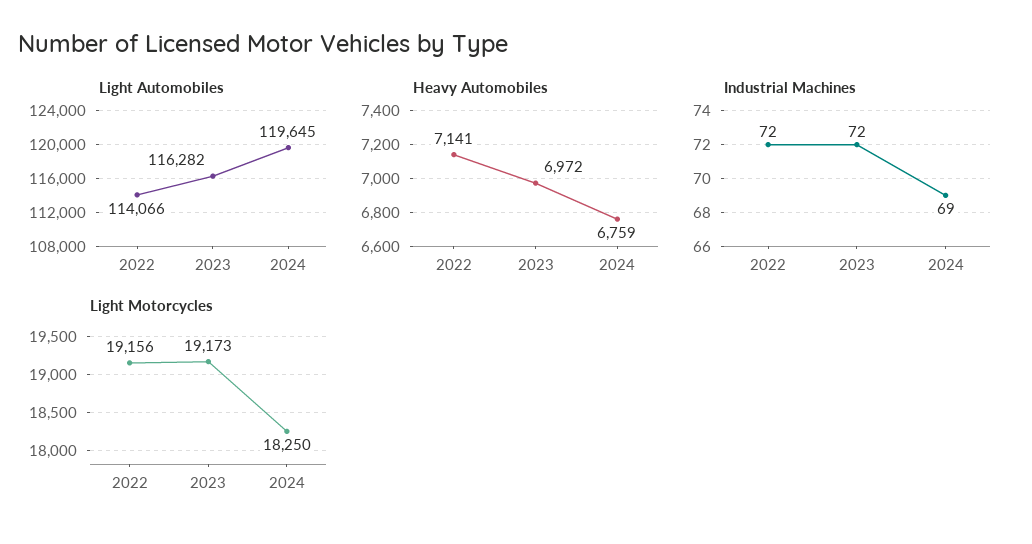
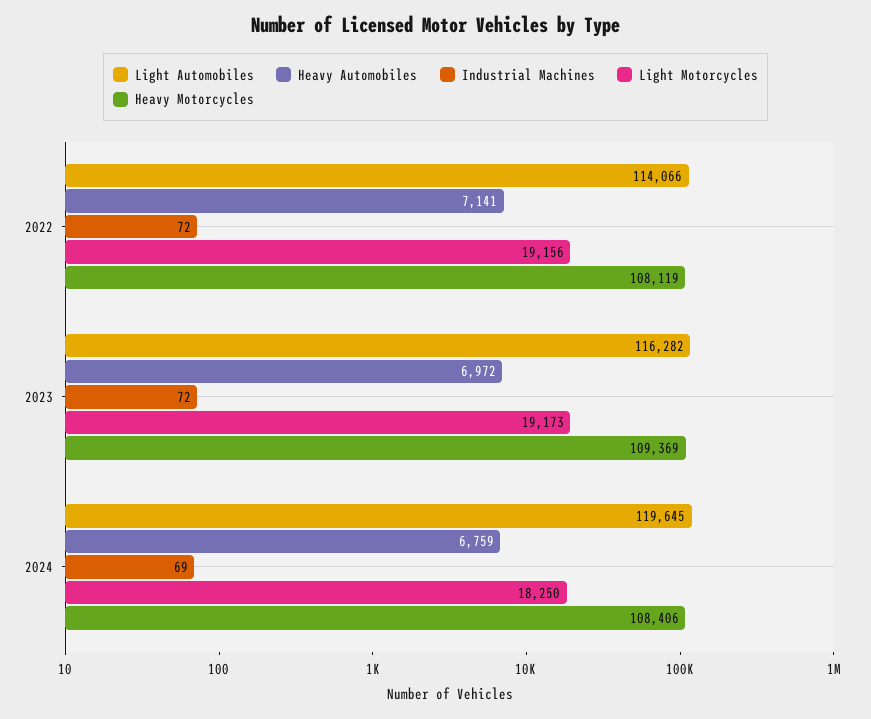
  {
    "Light Automobiles": {
      "2022": 114066,
      "2023": 116282,
      "2024": 119645
    },
    "Heavy Automobiles": {
      "2022": 7141,
      "2023": 6972,
      "2024": 6759
    },
    "Industrial Machines": {
      "2022": 72,
      "2023": 72,
      "2024": 69
    },
    "Light Motorcycles": {
      "2022": 19156,
      "2023": 19173,
      "2024": 18250
-   }
+   },
+   "Heavy Motorcycles": {
+     "2022": 108119,
+     "2023": 109369,
+     "2024": 108406
+   }
  }

